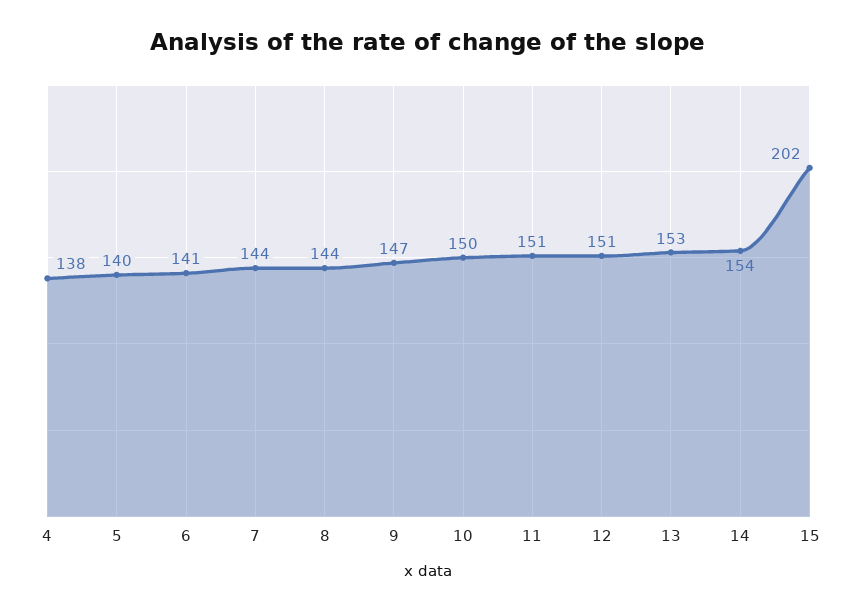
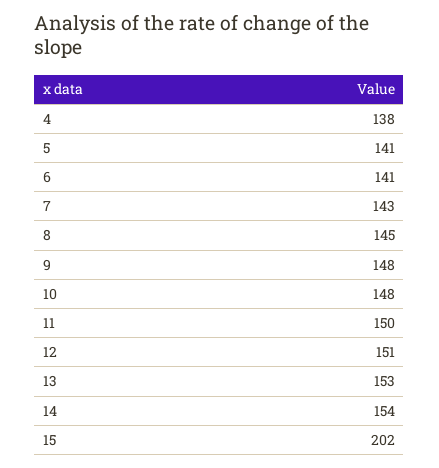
  {
    "4": 138,
-   "5": 140,
+   "5": 141,
    "6": 141,
-   "7": 144,
+   "7": 143,
-   "8": 144,
+   "8": 145,
-   "9": 147,
+   "9": 148,
-   "10": 150,
+   "10": 148,
-   "11": 151,
+   "11": 150,
    "12": 151,
    "13": 153,
    "14": 154,
    "15": 202
  }

